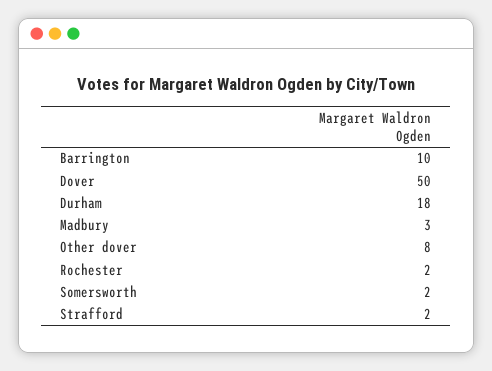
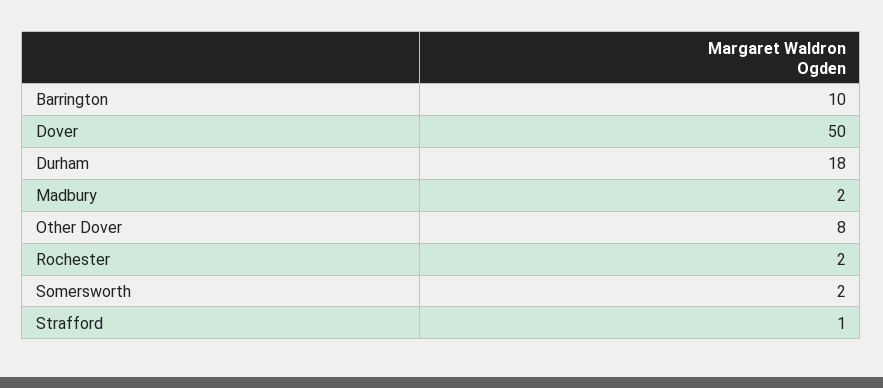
  {
    "Barrington": 10,
    "Dover": 50,
    "Durham": 18,
-   "Madbury": 3,
+   "Madbury": 2,
    "Other dover": 8,
    "Rochester": 2,
    "Somersworth": 2,
-   "Strafford": 2
+   "Strafford": 1
  }

